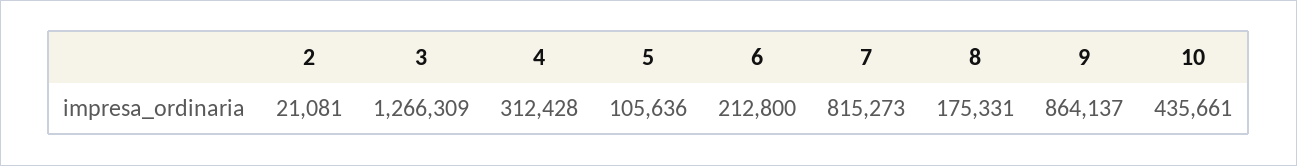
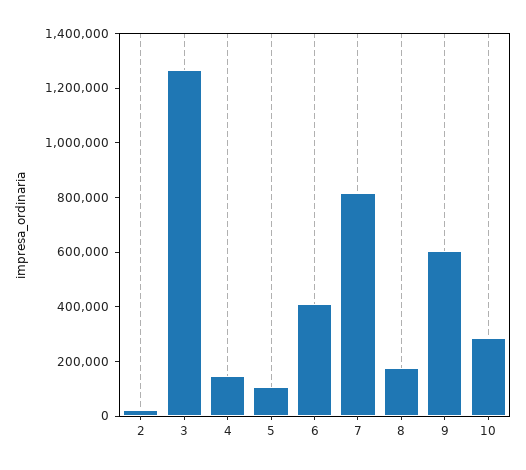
  {
    "2": 21081,
    "3": 1266309,
-   "4": 312428,
+   "4": 150000,
    "5": 105636,
-   "6": 212800,
+   "6": 400000,
    "7": 815273,
    "8": 175331,
-   "9": 864137,
+   "9": 600000,
-   "10": 435661
+   "10": 300000
  }

